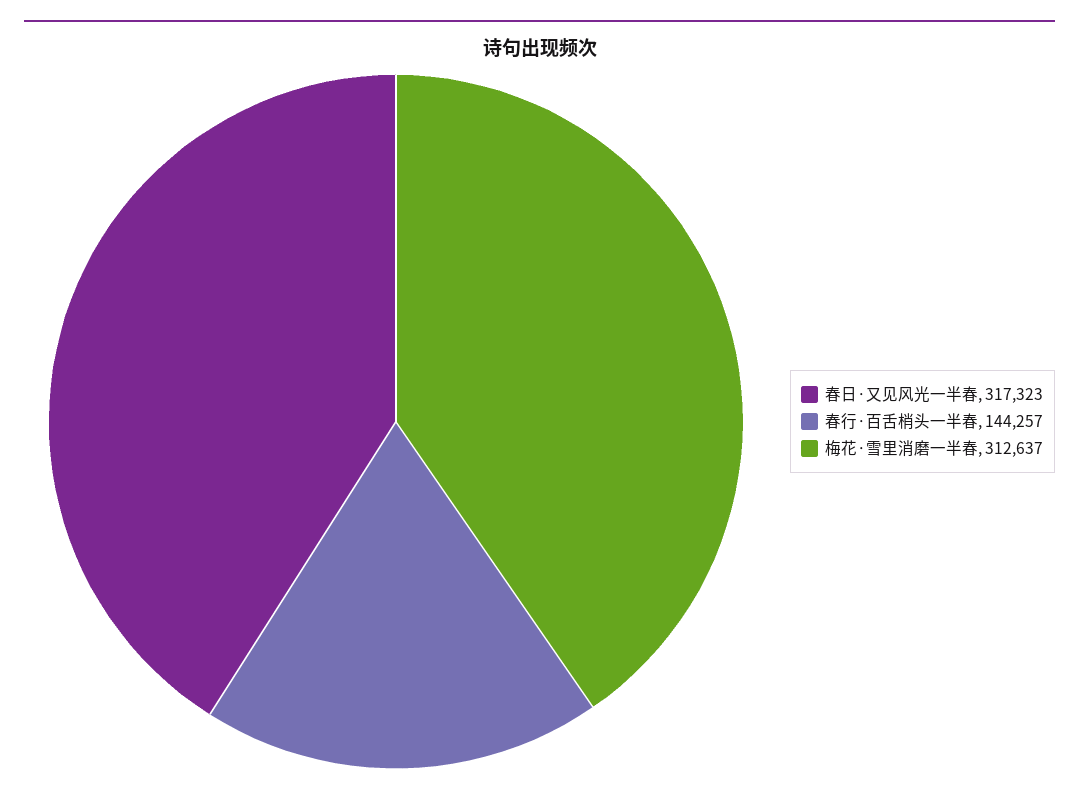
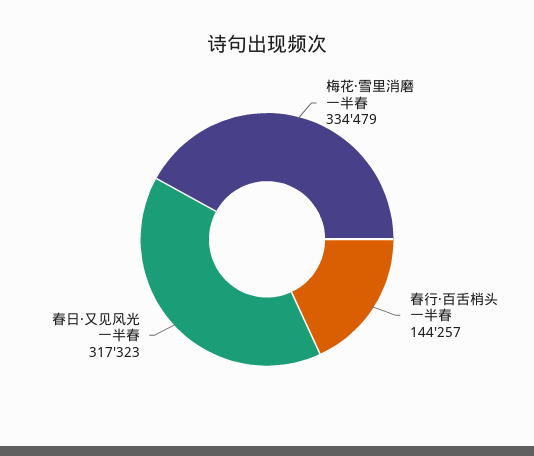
  {
    "春日·又见风光一半春": 317323,
    "春行·百舌梢头一半春": 144257,
-   "梅花·雪里消磨一半春": 312637
+   "梅花·雪里消磨一半春": 334479
  }

